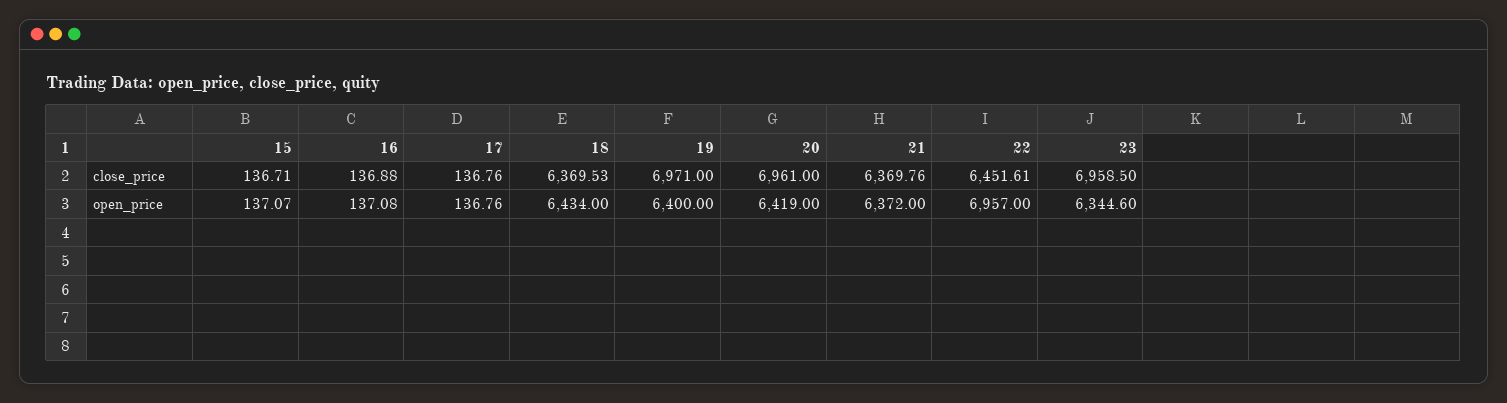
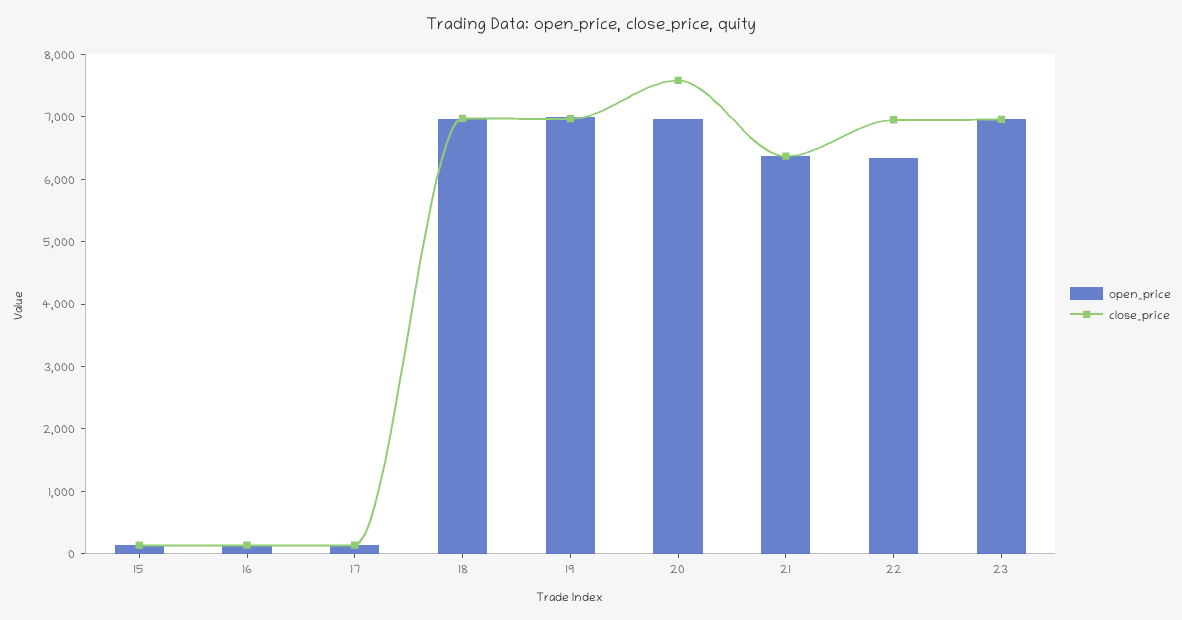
  {
    "close_price": {
      "15": 136.71,
      "16": 136.88,
      "17": 136.76,
-     "18": 6369.53,
+     "18": 7000,
      "19": 6971,
-     "20": 6961,
+     "20": 7600,
      "21": 6369.76,
-     "22": 6451.61,
+     "22": 7000,
      "23": 6958.5
    },
    "open_price": {
      "15": 137.07,
      "16": 137.08,
      "17": 136.76,
-     "18": 6434,
+     "18": 7000,
-     "19": 6400,
+     "19": 7000,
-     "20": 6419,
+     "20": 7000,
      "21": 6372,
-     "22": 6957,
+     "22": 6400,
-     "23": 6344.6
+     "23": 7000
    }
  }

